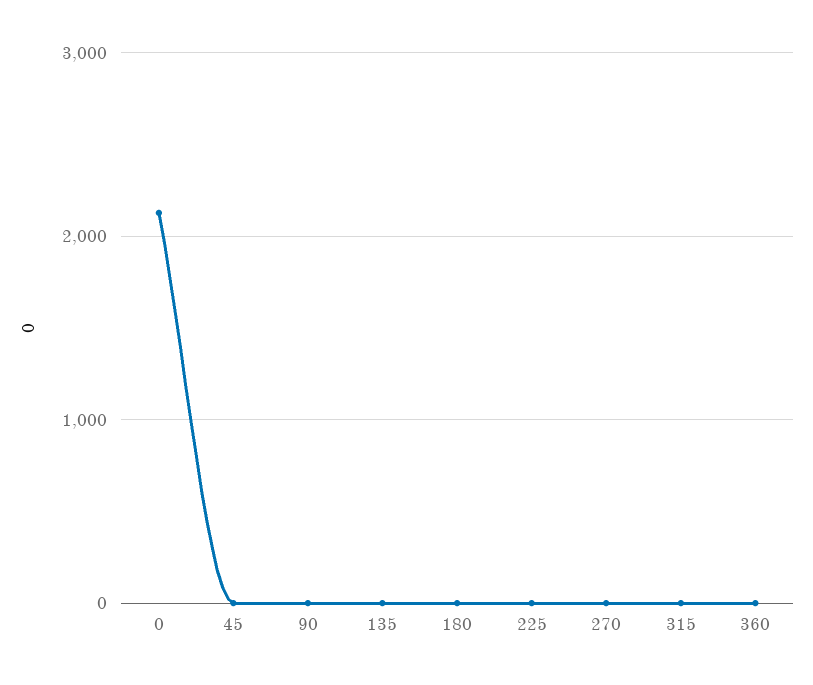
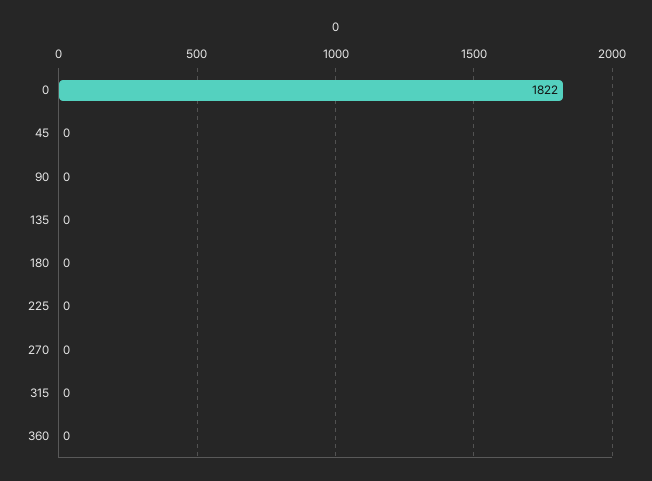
  {
-   "0": 2100,
+   "0": 1822,
    "45": 0,
    "90": 0,
    "135": 0,
    "180": 0,
    "225": 0,
    "270": 0,
    "315": 0,
    "360": 0
  }

